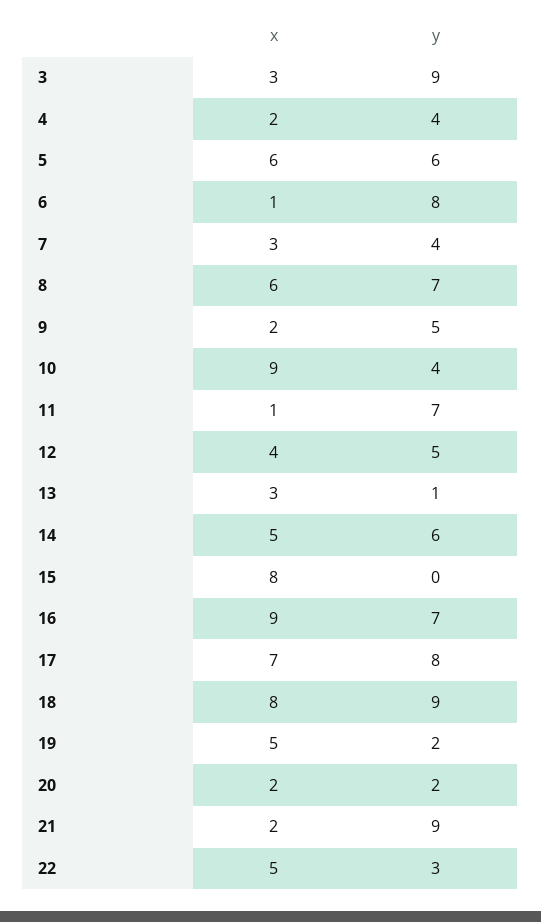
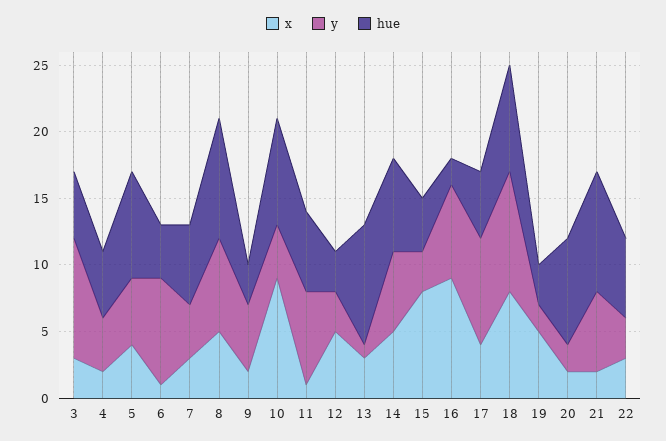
  {
    "x": {
      "3": 3,
      "4": 2,
-     "5": 6,
+     "5": 4,
      "6": 1,
      "7": 3,
-     "8": 6,
+     "8": 5,
      "9": 2,
      "10": 9,
      "11": 1,
-     "12": 4,
+     "12": 5,
      "13": 3,
      "14": 5,
      "15": 8,
      "16": 9,
-     "17": 7,
+     "17": 4,
      "18": 8,
      "19": 5,
      "20": 2,
      "21": 2,
-     "22": 5
+     "22": 3
    },
    "y": {
      "3": 9,
      "4": 4,
-     "5": 6,
+     "5": 5,
      "6": 8,
      "7": 4,
      "8": 7,
      "9": 5,
      "10": 4,
      "11": 7,
-     "12": 5,
+     "12": 3,
      "13": 1,
      "14": 6,
-     "15": 0,
+     "15": 3,
      "16": 7,
      "17": 8,
      "18": 9,
      "19": 2,
      "20": 2,
-     "21": 9,
+     "21": 6,
      "22": 3
-   }
+   },
+   "hue": {
+     "3": 5,
+     "4": 5,
+     "5": 8,
+     "6": 4,
+     "7": 6,
+     "8": 9,
+     "9": 3,
+     "10": 8,
+     "11": 6,
+     "12": 3,
+     "13": 9,
+     "14": 7,
+     "15": 4,
+     "16": 2,
+     "17": 5,
+     "18": 8,
+     "19": 3,
+     "20": 8,
+     "21": 9,
+     "22": 6
+   }
  }

